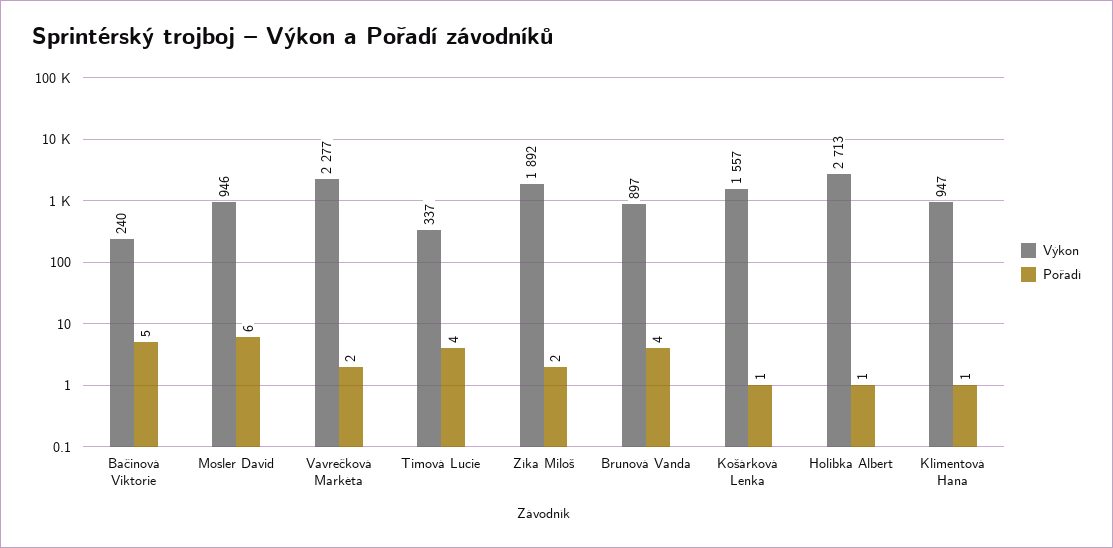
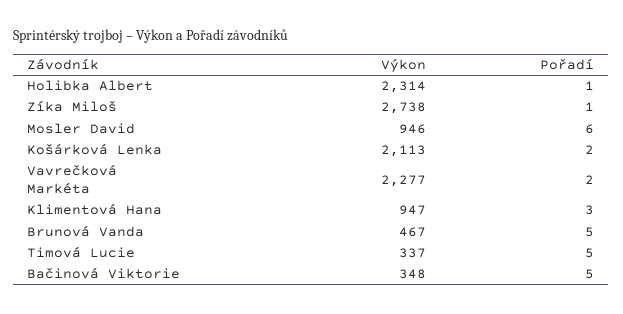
  {
    "Výkon": {
-     "Bačinová Viktorie": 240,
+     "Bačinová Viktorie": 348,
      "Mosler David": 946,
      "Vavrečková Markéta": 2277,
      "Timová Lucie": 337,
-     "Zíka Miloš": 1892,
+     "Zíka Miloš": 2738,
-     "Brunová Vanda": 897,
+     "Brunová Vanda": 467,
-     "Košárková Lenka": 1557,
+     "Košárková Lenka": 2113,
-     "Holibka Albert": 2713,
+     "Holibka Albert": 2314,
      "Klimentová Hana": 947
    },
    "Pořadí": {
      "Bačinová Viktorie": 5,
      "Mosler David": 6,
      "Vavrečková Markéta": 2,
-     "Timová Lucie": 4,
+     "Timová Lucie": 5,
-     "Zíka Miloš": 2,
+     "Zíka Miloš": 1,
-     "Brunová Vanda": 4,
+     "Brunová Vanda": 5,
-     "Košárková Lenka": 1,
+     "Košárková Lenka": 2,
      "Holibka Albert": 1,
-     "Klimentová Hana": 1
+     "Klimentová Hana": 3
    }
  }

